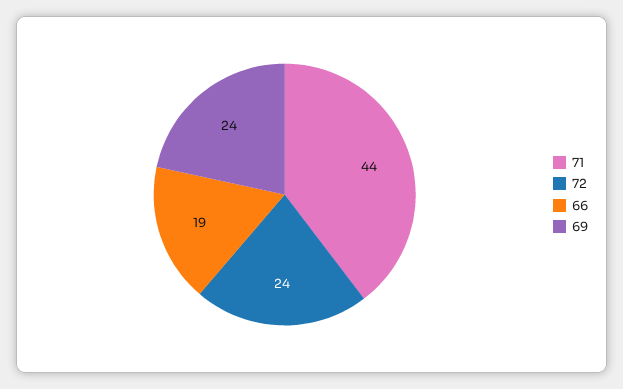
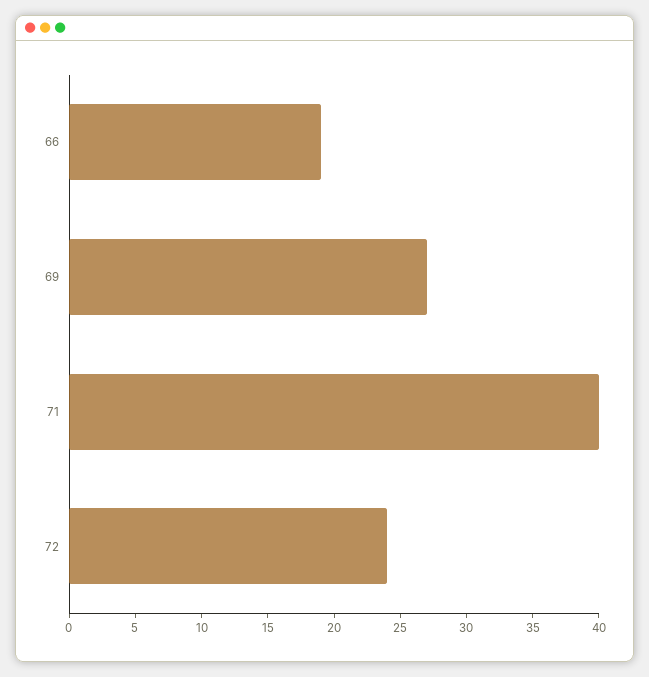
  {
-   "71": 44,
+   "71": 40,
    "72": 24,
    "66": 19,
-   "69": 24
+   "69": 27
  }

